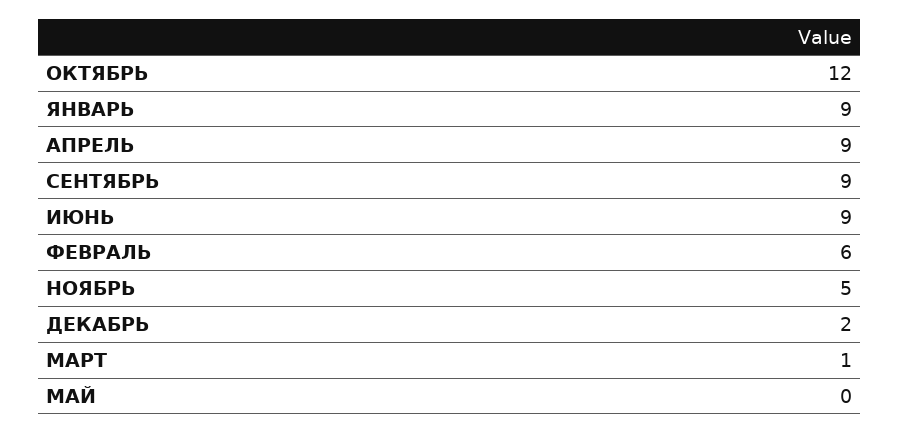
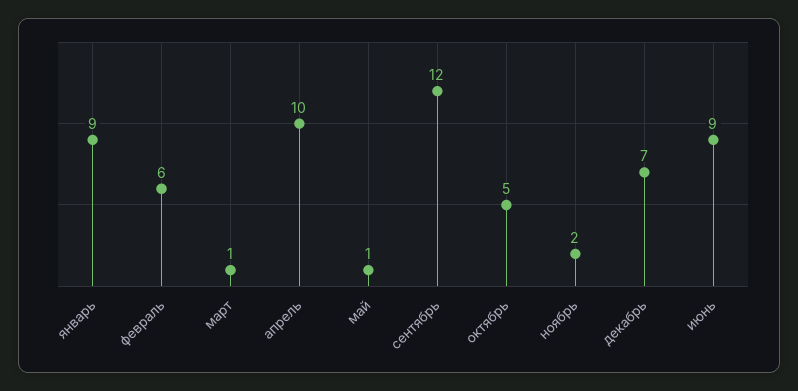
  {
-   "ОКТЯБРЬ": 12,
+   "ОКТЯБРЬ": 5,
    "ЯНВАРЬ": 9,
-   "АПРЕЛЬ": 9,
+   "АПРЕЛЬ": 10,
-   "СЕНТЯБРЬ": 9,
+   "СЕНТЯБРЬ": 12,
    "ИЮНЬ": 9,
    "ФЕВРАЛЬ": 6,
-   "НОЯБРЬ": 5,
+   "НОЯБРЬ": 2,
-   "ДЕКАБРЬ": 2,
+   "ДЕКАБРЬ": 7,
    "МАРТ": 1,
-   "МАЙ": 0
+   "МАЙ": 1
  }

